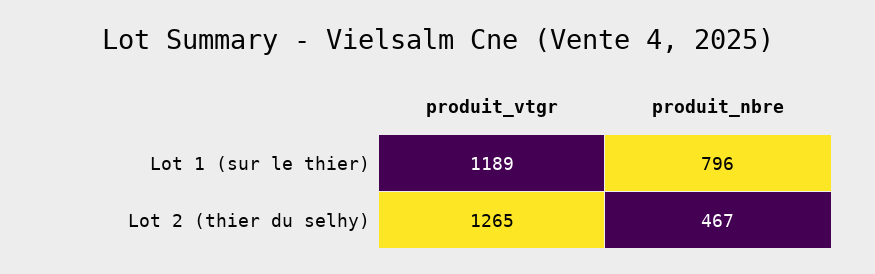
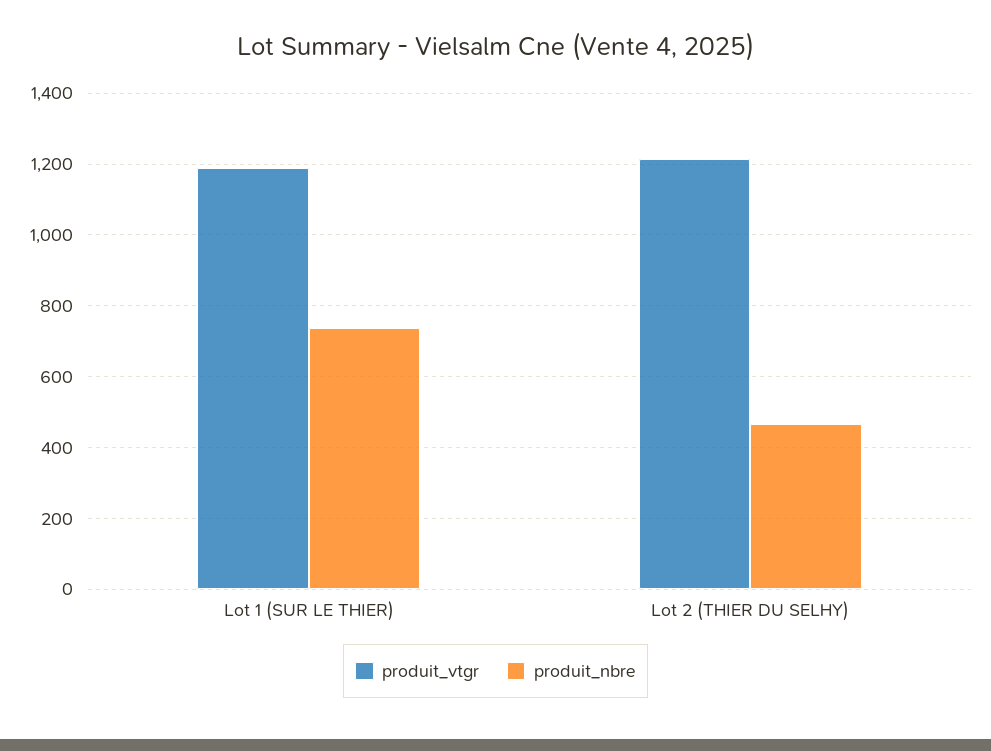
  {
    "produit_vtgr": {
      "Lot 1 (sur le thier)": 1189,
-     "Lot 2 (thier du selhy)": 1265
+     "Lot 2 (thier du selhy)": 1220
    },
    "produit_nbre": {
-     "Lot 1 (sur le thier)": 796,
+     "Lot 1 (sur le thier)": 740,
      "Lot 2 (thier du selhy)": 467
    }
  }

